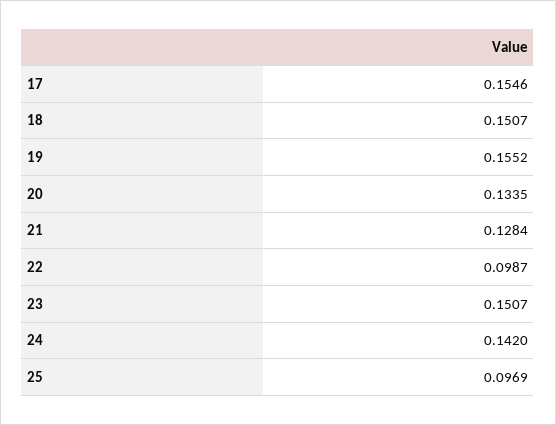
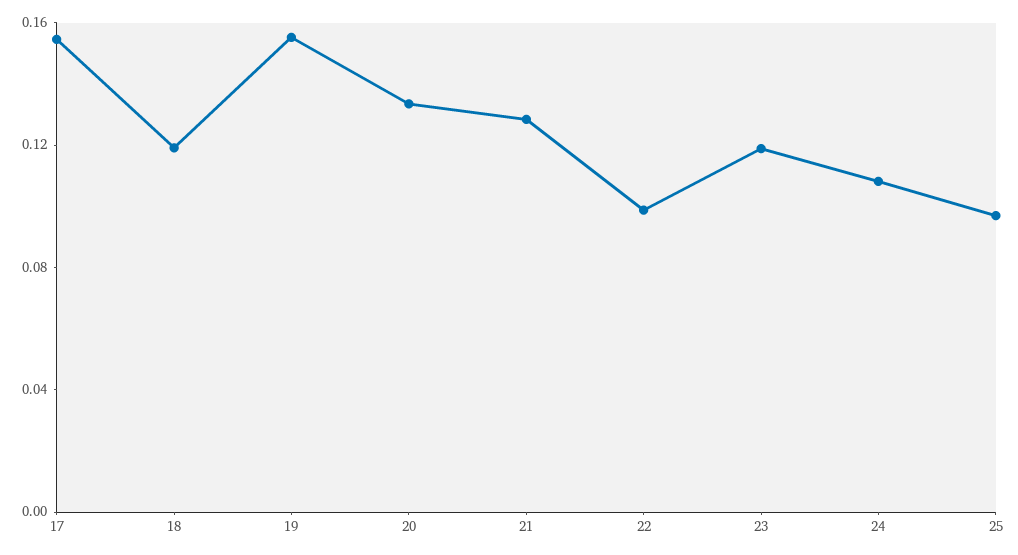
  {
    "17": 0.1546,
-   "18": 0.1507,
+   "18": 0.12,
    "19": 0.1552,
    "20": 0.1335,
    "21": 0.1284,
    "22": 0.0987,
-   "23": 0.1507,
+   "23": 0.12,
-   "24": 0.142,
+   "24": 0.11,
    "25": 0.0969
  }

